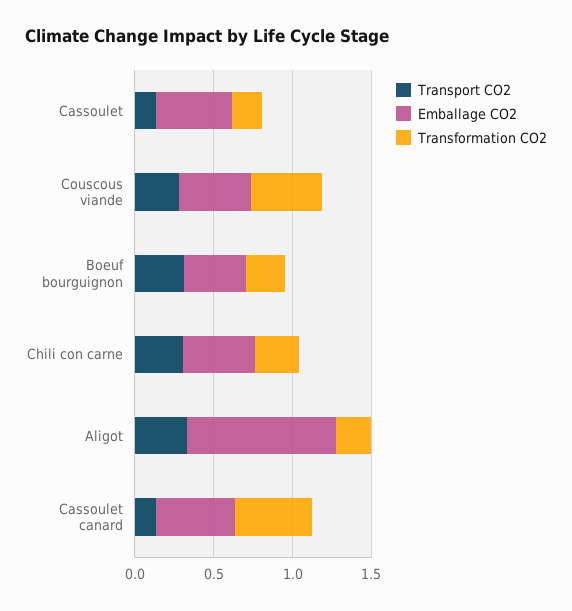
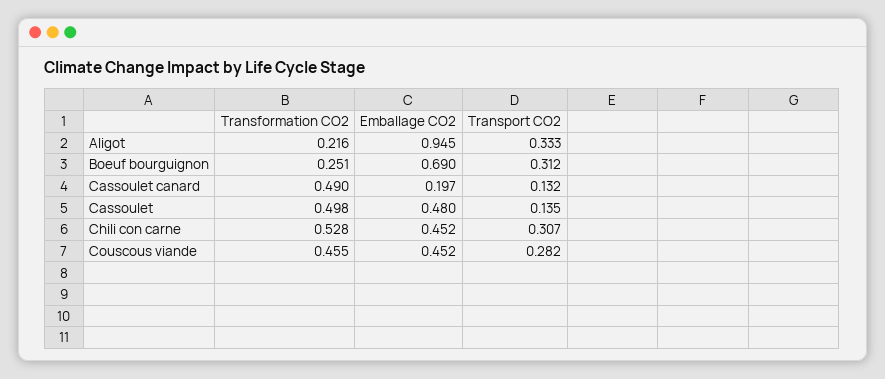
  {
    "Transport CO2": {
      "Cassoulet": 0.135,
      "Couscous viande": 0.282,
      "Boeuf bourguignon": 0.312,
      "Chili con carne": 0.307,
      "Aligot": 0.333,
      "Cassoulet canard": 0.132
    },
    "Emballage CO2": {
      "Cassoulet": 0.48,
      "Couscous viande": 0.452,
-     "Boeuf bourguignon": 0.4,
+     "Boeuf bourguignon": 0.69,
      "Chili con carne": 0.452,
      "Aligot": 0.945,
-     "Cassoulet canard": 0.5
+     "Cassoulet canard": 0.197
    },
    "Transformation CO2": {
-     "Cassoulet": 0.2,
+     "Cassoulet": 0.498,
      "Couscous viande": 0.455,
      "Boeuf bourguignon": 0.251,
-     "Chili con carne": 0.3,
+     "Chili con carne": 0.528,
      "Aligot": 0.216,
      "Cassoulet canard": 0.49
    }
  }

